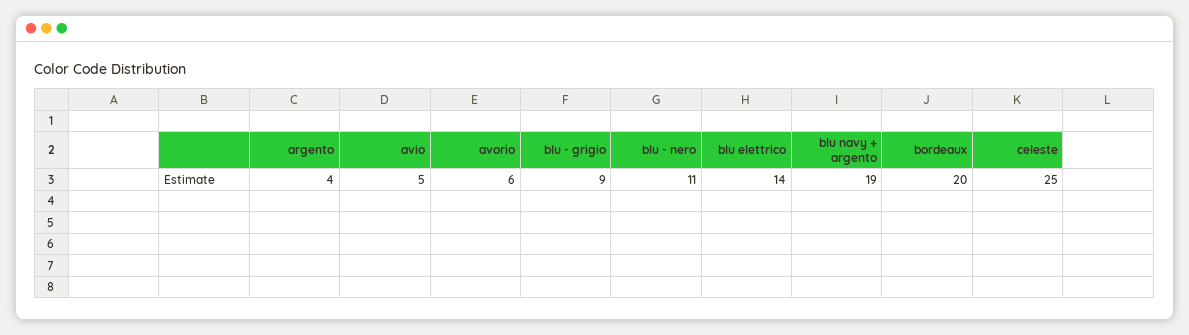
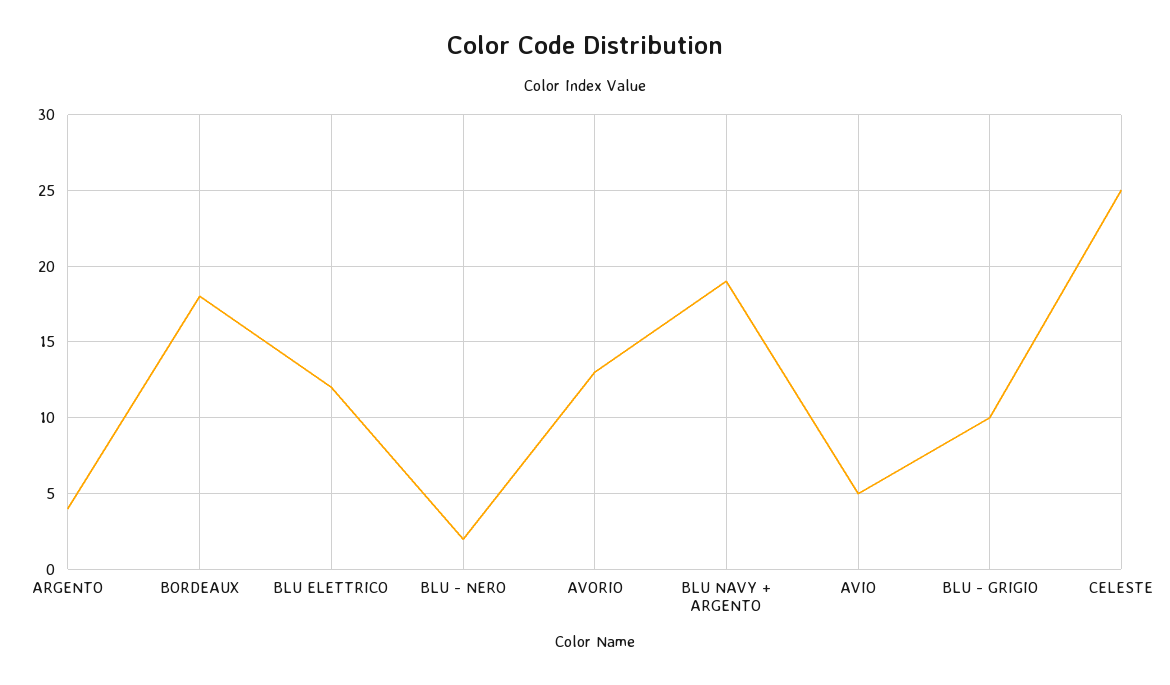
  {
    "argento": 4,
    "avio": 5,
-   "avorio": 6,
+   "avorio": 13,
-   "blu - grigio": 9,
+   "blu - grigio": 10,
-   "blu - nero": 11,
+   "blu - nero": 2,
-   "blu elettrico": 14,
+   "blu elettrico": 12,
    "blu navy + argento": 19,
-   "bordeaux": 20,
+   "bordeaux": 18,
    "celeste": 25
  }

